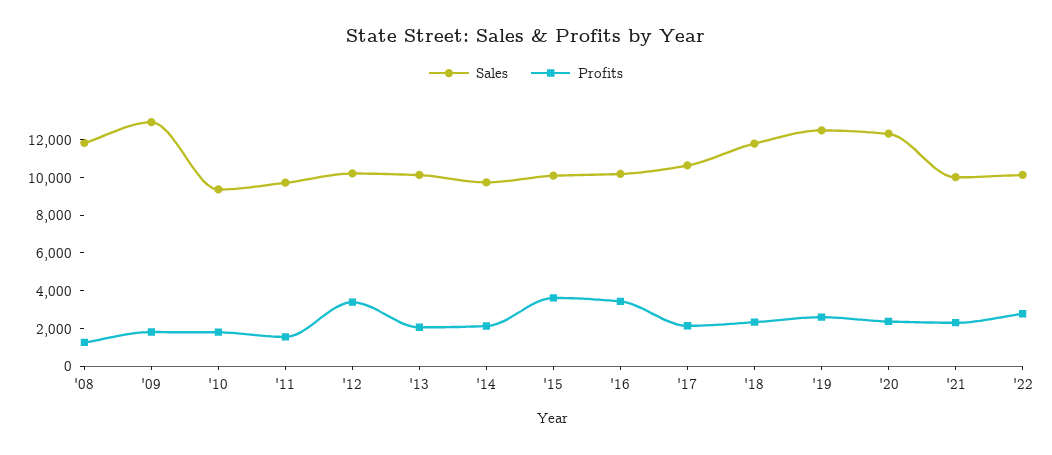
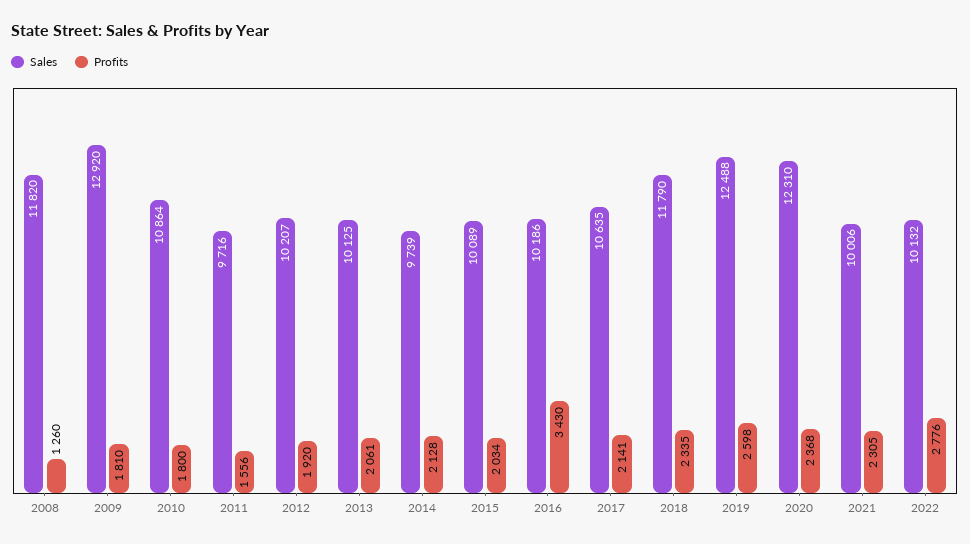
  {
    "Sales": {
      "'08": 11820,
      "'09": 12920,
-     "'10": 9500,
+     "'10": 10864,
      "'11": 9716,
      "'12": 10207,
      "'13": 10125,
      "'14": 9739,
      "'15": 10089,
      "'16": 10186,
      "'17": 10635,
      "'18": 11790,
      "'19": 12488,
      "'20": 12310,
      "'21": 10006,
      "'22": 10132
    },
    "Profits": {
      "'08": 1260,
      "'09": 1810,
      "'10": 1800,
      "'11": 1556,
-     "'12": 3500,
+     "'12": 1920,
      "'13": 2061,
      "'14": 2128,
-     "'15": 3500,
+     "'15": 2034,
      "'16": 3430,
      "'17": 2141,
      "'18": 2335,
      "'19": 2598,
      "'20": 2368,
      "'21": 2305,
      "'22": 2776
    }
  }

